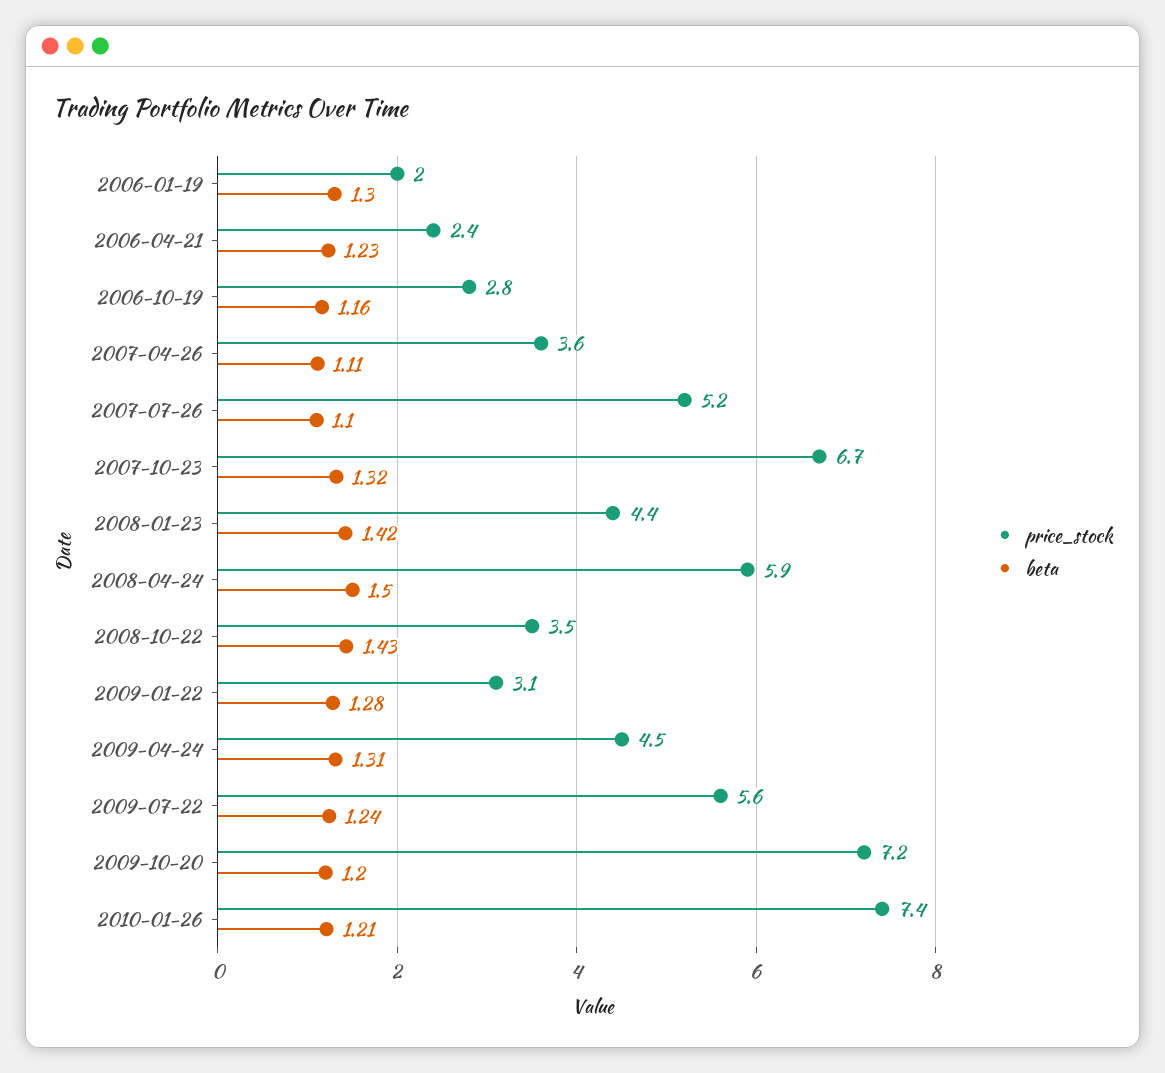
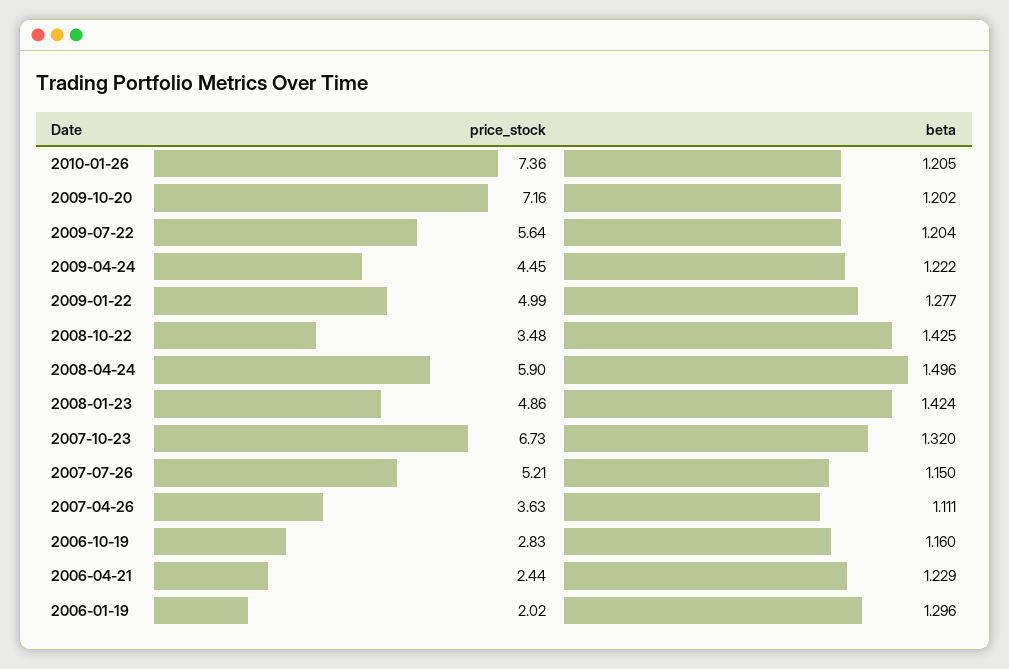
  {
    "price_stock": {
      "2006-01-19": 2.02,
      "2006-04-21": 2.44,
      "2006-10-19": 2.83,
      "2007-04-26": 3.63,
      "2007-07-26": 5.21,
      "2007-10-23": 6.73,
-     "2008-01-23": 4.4,
+     "2008-01-23": 4.86,
      "2008-04-24": 5.9,
      "2008-10-22": 3.48,
-     "2009-01-22": 3.1,
+     "2009-01-22": 4.99,
      "2009-04-24": 4.45,
      "2009-07-22": 5.64,
      "2009-10-20": 7.16,
      "2010-01-26": 7.36
    },
    "beta": {
      "2006-01-19": 1.296,
      "2006-04-21": 1.229,
      "2006-10-19": 1.16,
      "2007-04-26": 1.111,
-     "2007-07-26": 1.1,
+     "2007-07-26": 1.15,
      "2007-10-23": 1.32,
      "2008-01-23": 1.424,
      "2008-04-24": 1.496,
      "2008-10-22": 1.425,
      "2009-01-22": 1.277,
-     "2009-04-24": 1.31,
+     "2009-04-24": 1.222,
-     "2009-07-22": 1.24,
+     "2009-07-22": 1.204,
      "2009-10-20": 1.202,
      "2010-01-26": 1.205
    }
  }

